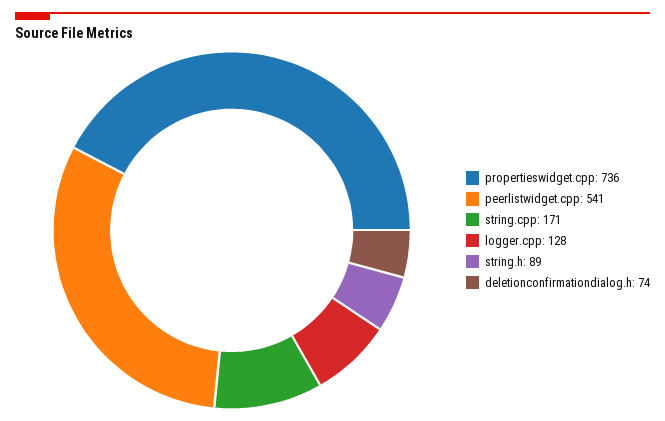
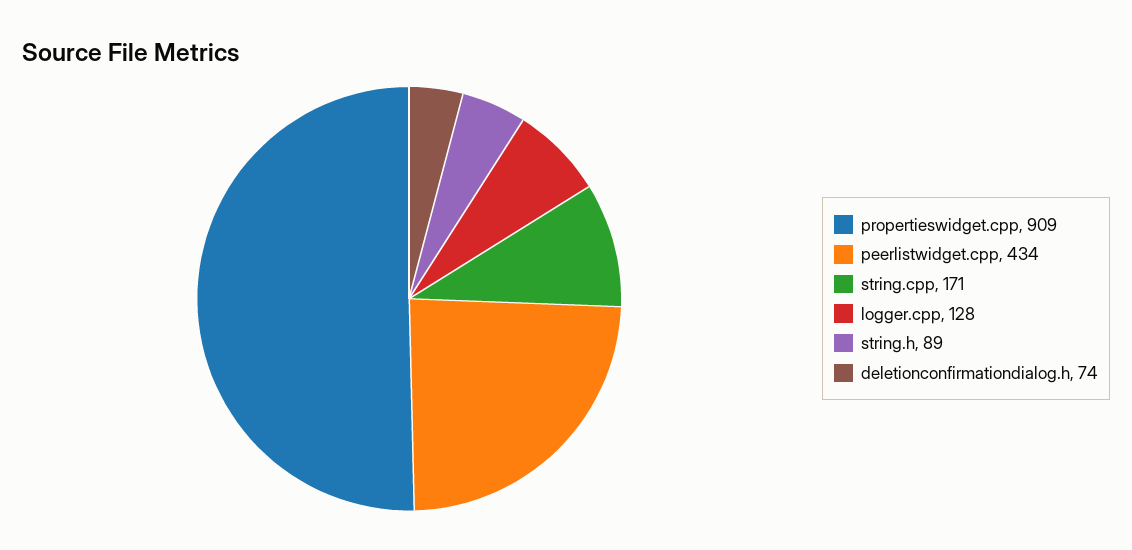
  {
-   "propertieswidget.cpp": 736,
+   "propertieswidget.cpp": 909,
-   "peerlistwidget.cpp": 541,
+   "peerlistwidget.cpp": 434,
    "string.cpp": 171,
    "logger.cpp": 128,
    "string.h": 89,
    "deletionconfirmationdialog.h": 74
  }

